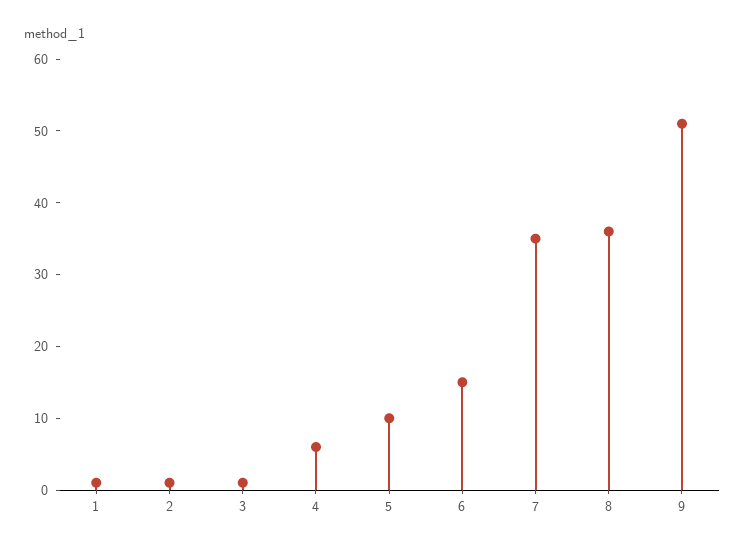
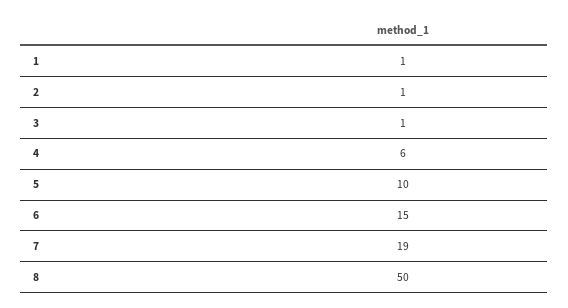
  {
    "1": 1,
    "2": 1,
    "3": 1,
    "4": 6,
    "5": 10,
    "6": 15,
-   "7": 35,
+   "7": 19,
-   "8": 35,
+   "8": 50
-   "9": 50
  }

